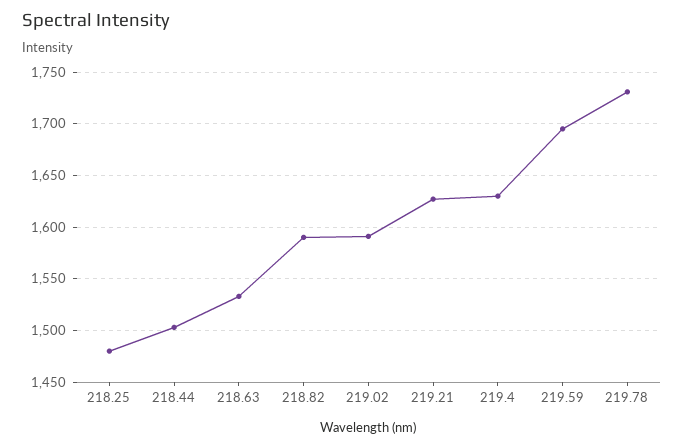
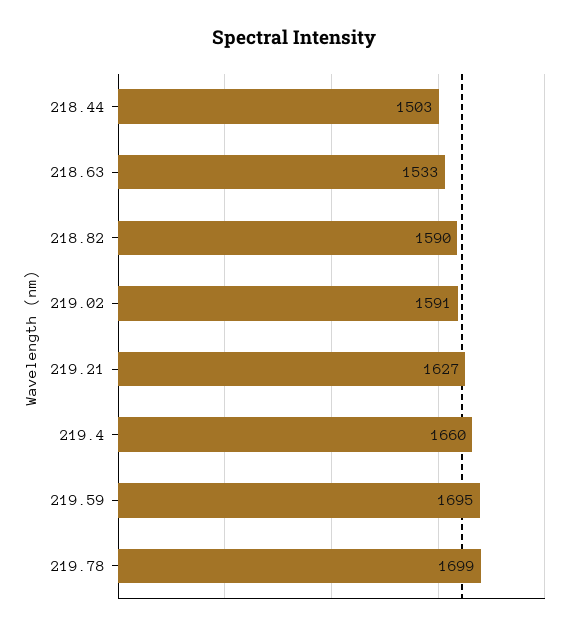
  {
-   "218.25": 1480,
    "218.44": 1503,
    "218.63": 1533,
    "218.82": 1590,
    "219.02": 1591,
    "219.21": 1627,
-   "219.4": 1630,
+   "219.4": 1660,
    "219.59": 1695,
-   "219.78": 1730
+   "219.78": 1699
  }

